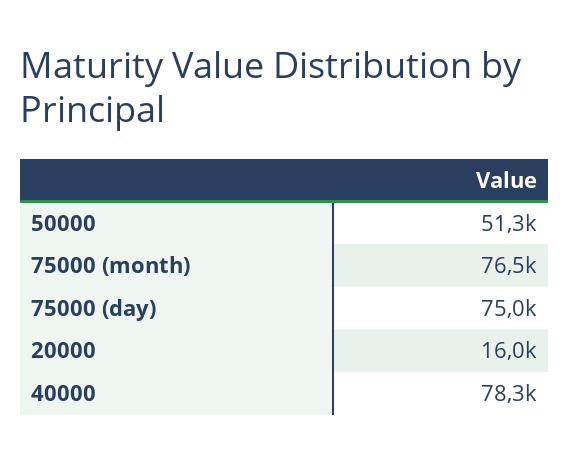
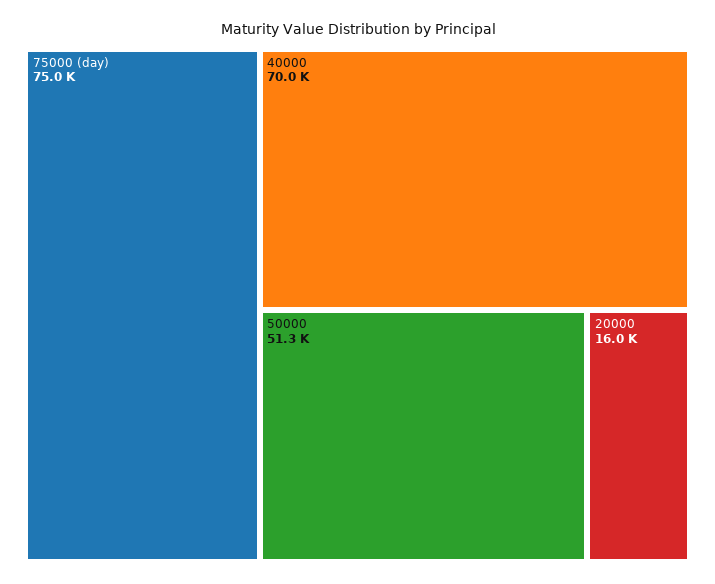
  {
    "50000": 51300,
-   "75000 (month)": 76500,
    "75000 (day)": 75000,
    "20000": 16000,
-   "40000": 78300
+   "40000": 70000
  }

